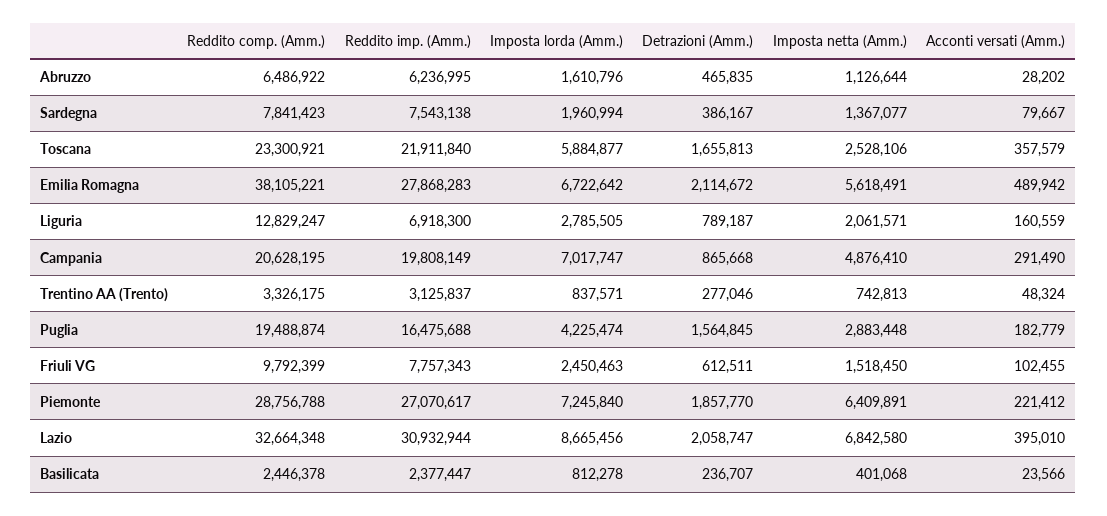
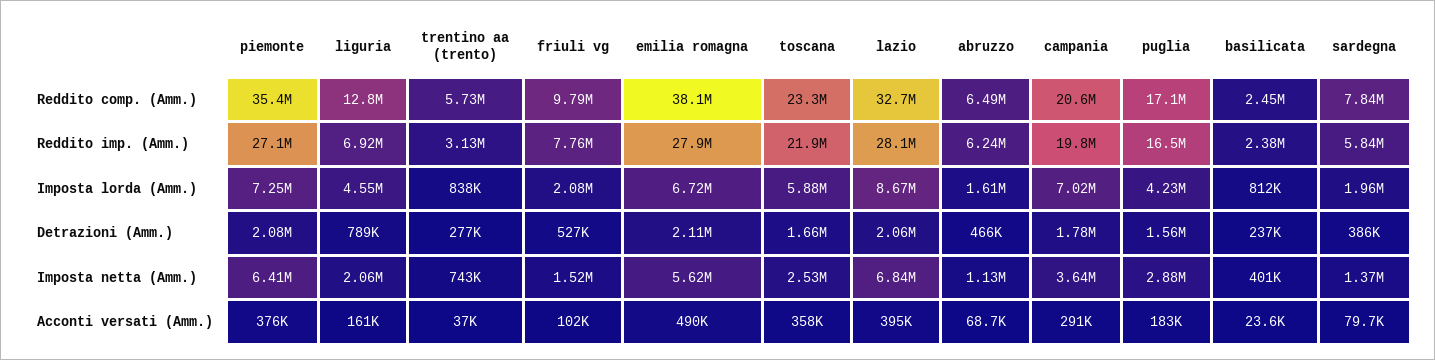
  {
    "Reddito comp. (Amm.)": {
      "Abruzzo": 6486922,
      "Sardegna": 7841423,
      "Toscana": 23300921,
      "Emilia Romagna": 38105221,
      "Liguria": 12829247,
      "Campania": 20628195,
-     "Trentino AA (Trento)": 3326175,
+     "Trentino AA (Trento)": 5730000,
-     "Puglia": 19488874,
+     "Puglia": 17100000,
      "Friuli VG": 9792399,
-     "Piemonte": 28756788,
+     "Piemonte": 35400000,
      "Lazio": 32664348,
      "Basilicata": 2446378
    },
    "Reddito imp. (Amm.)": {
      "Abruzzo": 6236995,
-     "Sardegna": 7543138,
+     "Sardegna": 5840000,
      "Toscana": 21911840,
      "Emilia Romagna": 27868283,
      "Liguria": 6918300,
      "Campania": 19808149,
      "Trentino AA (Trento)": 3125837,
      "Puglia": 16475688,
      "Friuli VG": 7757343,
      "Piemonte": 27070617,
-     "Lazio": 30932944,
+     "Lazio": 28100000,
      "Basilicata": 2377447
    },
    "Imposta lorda (Amm.)": {
      "Abruzzo": 1610796,
      "Sardegna": 1960994,
      "Toscana": 5884877,
      "Emilia Romagna": 6722642,
-     "Liguria": 2785505,
+     "Liguria": 4550000,
      "Campania": 7017747,
      "Trentino AA (Trento)": 837571,
      "Puglia": 4225474,
-     "Friuli VG": 2450463,
+     "Friuli VG": 2080000,
      "Piemonte": 7245840,
      "Lazio": 8665456,
      "Basilicata": 812278
    },
    "Detrazioni (Amm.)": {
      "Abruzzo": 465835,
      "Sardegna": 386167,
      "Toscana": 1655813,
      "Emilia Romagna": 2114672,
      "Liguria": 789187,
-     "Campania": 865668,
+     "Campania": 1780000,
      "Trentino AA (Trento)": 277046,
      "Puglia": 1564845,
-     "Friuli VG": 612511,
+     "Friuli VG": 527000,
-     "Piemonte": 1857770,
+     "Piemonte": 2080000,
      "Lazio": 2058747,
      "Basilicata": 236707
    },
    "Imposta netta (Amm.)": {
      "Abruzzo": 1126644,
      "Sardegna": 1367077,
      "Toscana": 2528106,
      "Emilia Romagna": 5618491,
      "Liguria": 2061571,
-     "Campania": 4876410,
+     "Campania": 3640000,
      "Trentino AA (Trento)": 742813,
      "Puglia": 2883448,
      "Friuli VG": 1518450,
      "Piemonte": 6409891,
      "Lazio": 6842580,
      "Basilicata": 401068
    },
    "Acconti versati (Amm.)": {
-     "Abruzzo": 28202,
+     "Abruzzo": 68700,
      "Sardegna": 79667,
      "Toscana": 357579,
      "Emilia Romagna": 489942,
      "Liguria": 160559,
      "Campania": 291490,
-     "Trentino AA (Trento)": 48324,
+     "Trentino AA (Trento)": 37000,
      "Puglia": 182779,
      "Friuli VG": 102455,
-     "Piemonte": 221412,
+     "Piemonte": 376000,
      "Lazio": 395010,
      "Basilicata": 23566
    }
  }

